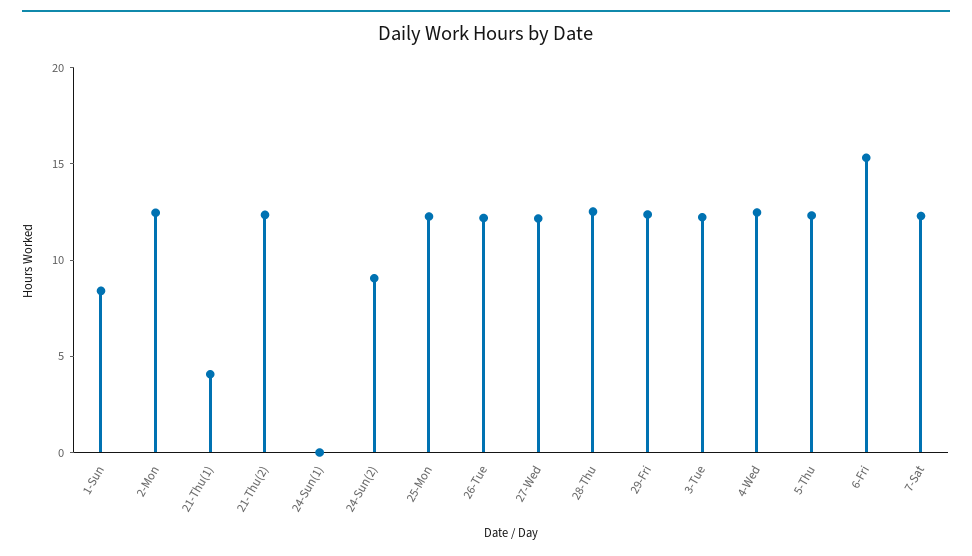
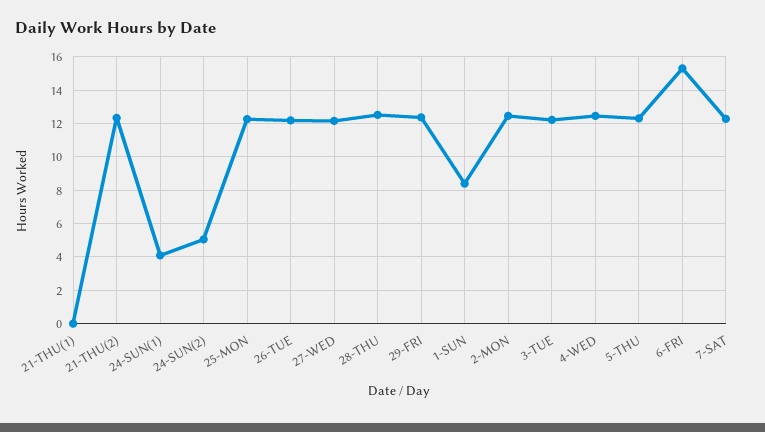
  {
    "1-Sun": 8.5,
    "2-Mon": 12.5,
-   "21-Thu(1)": 4,
+   "21-Thu(1)": 0,
    "21-Thu(2)": 12.5,
-   "24-Sun(1)": 0,
+   "24-Sun(1)": 4,
-   "24-Sun(2)": 9,
+   "24-Sun(2)": 5,
    "25-Mon": 12.5,
    "26-Tue": 12,
    "27-Wed": 12,
    "28-Thu": 12.5,
    "29-Fri": 12.5,
    "3-Tue": 12,
    "4-Wed": 12.5,
    "5-Thu": 12.5,
    "6-Fri": 15.5,
    "7-Sat": 12.5
  }

